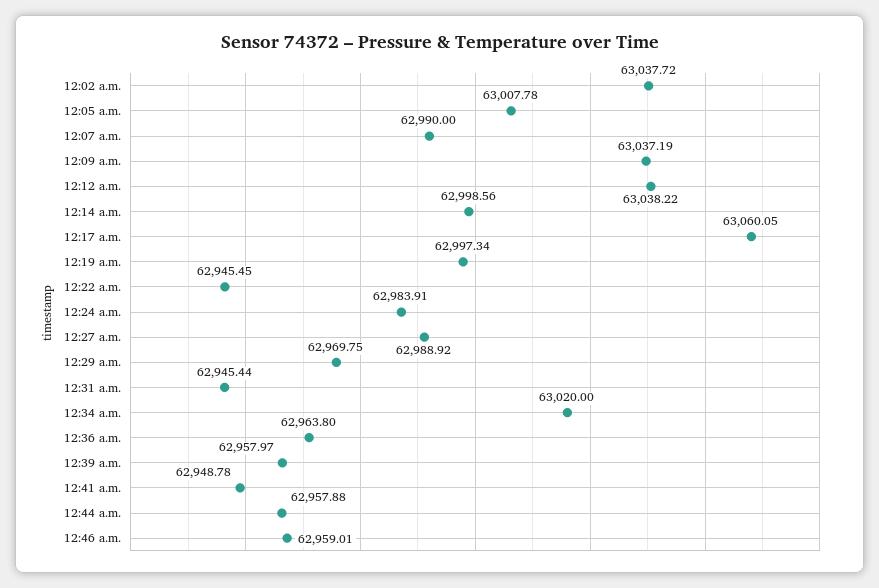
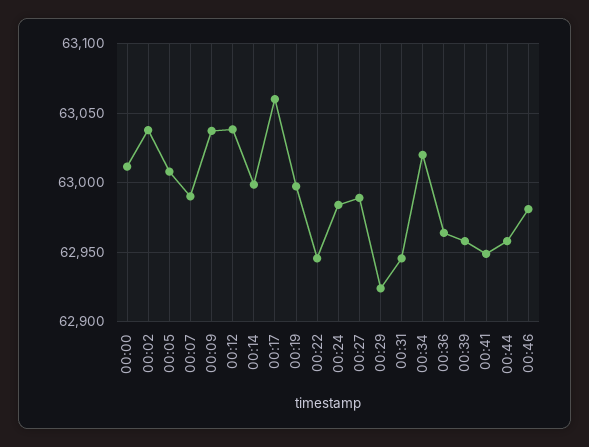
  {
    "12:02 a.m.": 63037.72,
    "12:05 a.m.": 63007.78,
    "12:07 a.m.": 62990,
    "12:09 a.m.": 63037.19,
    "12:12 a.m.": 63038.22,
    "12:14 a.m.": 62998.56,
    "12:17 a.m.": 63060.05,
    "12:19 a.m.": 62997.34,
    "12:22 a.m.": 62945.45,
    "12:24 a.m.": 62983.91,
    "12:27 a.m.": 62988.92,
-   "12:29 a.m.": 62969.75,
+   "12:29 a.m.": 62925,
    "12:31 a.m.": 62945.44,
    "12:34 a.m.": 63020,
    "12:36 a.m.": 62963.8,
    "12:39 a.m.": 62957.97,
    "12:41 a.m.": 62948.78,
    "12:44 a.m.": 62957.88,
-   "12:46 a.m.": 62959.01
+   "12:46 a.m.": 62980,
+   "00:00": 63010
  }

